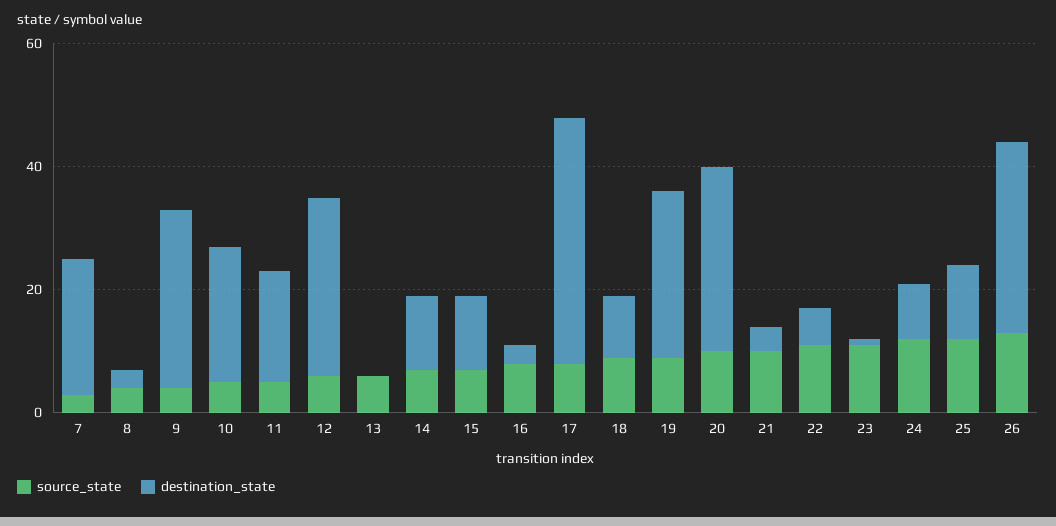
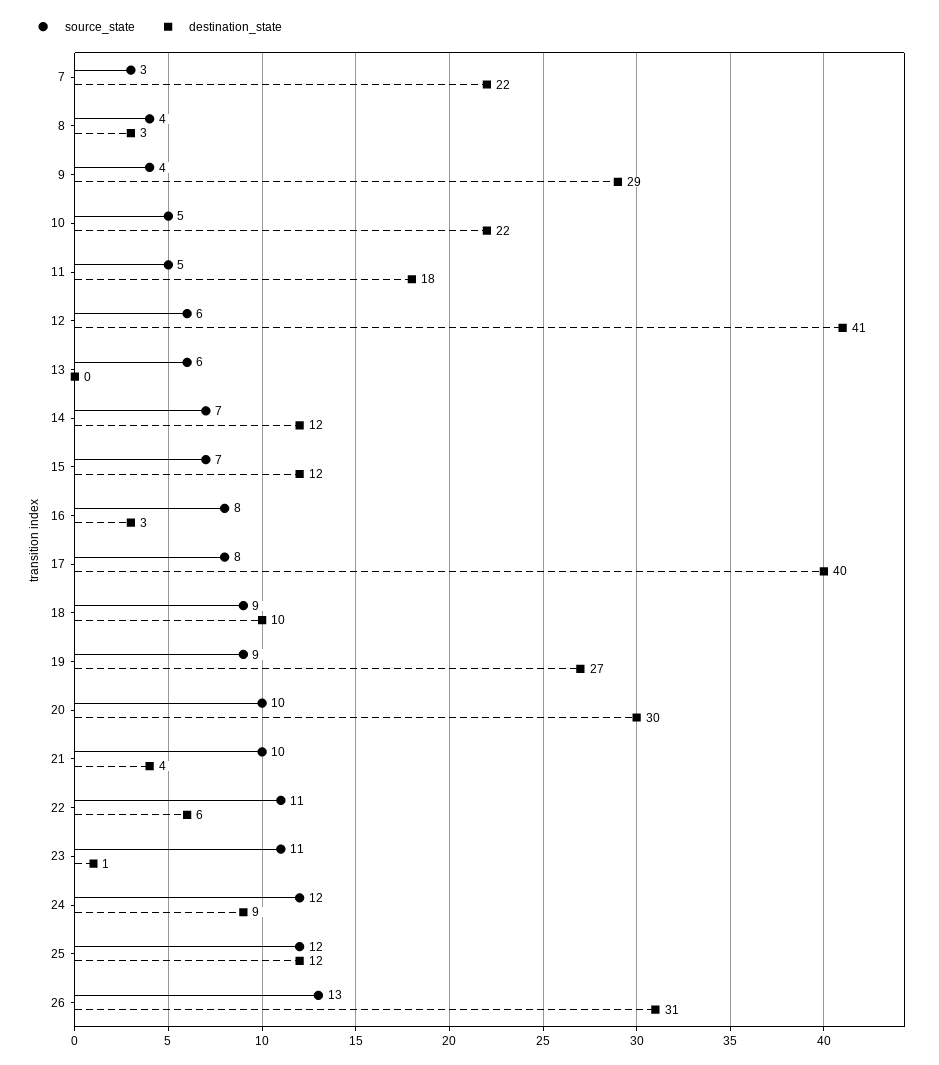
  {
    "source_state": {
      "7": 3,
      "8": 4,
      "9": 4,
      "10": 5,
      "11": 5,
      "12": 6,
      "13": 6,
      "14": 7,
      "15": 7,
      "16": 8,
      "17": 8,
      "18": 9,
      "19": 9,
      "20": 10,
      "21": 10,
      "22": 11,
      "23": 11,
      "24": 12,
      "25": 12,
      "26": 13
    },
    "destination_state": {
      "7": 22,
      "8": 3,
      "9": 29,
      "10": 22,
      "11": 18,
-     "12": 30,
+     "12": 41,
      "13": 0,
      "14": 12,
      "15": 12,
      "16": 3,
      "17": 40,
      "18": 10,
      "19": 27,
      "20": 30,
      "21": 4,
      "22": 6,
      "23": 1,
      "24": 9,
      "25": 12,
      "26": 31
    }
  }

